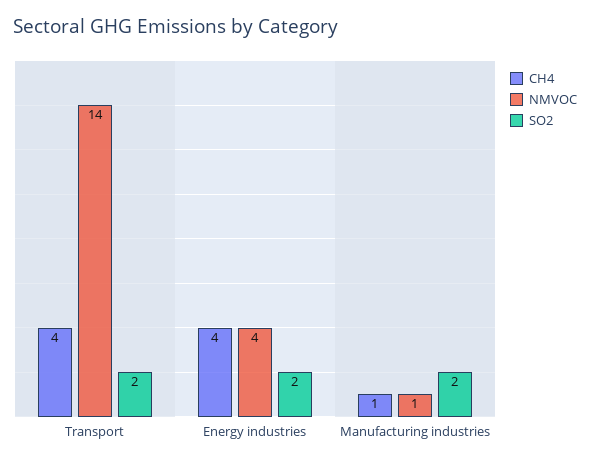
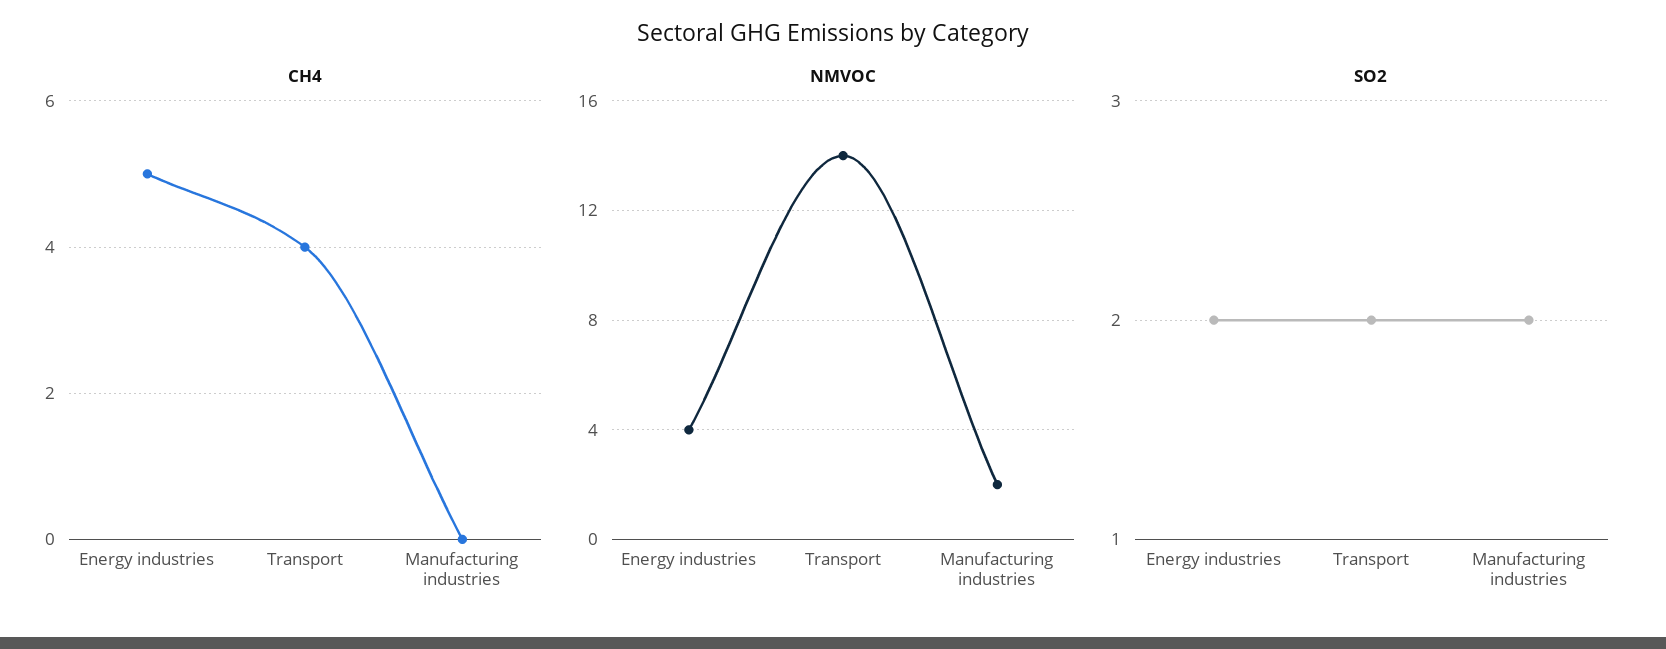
  {
    "CH4": {
      "Transport": 4,
-     "Energy industries": 4,
+     "Energy industries": 5,
-     "Manufacturing industries": 1
+     "Manufacturing industries": 0
    },
    "NMVOC": {
      "Transport": 14,
      "Energy industries": 4,
-     "Manufacturing industries": 1
+     "Manufacturing industries": 2
    },
    "SO2": {
      "Transport": 2,
      "Energy industries": 2,
      "Manufacturing industries": 2
    }
  }

